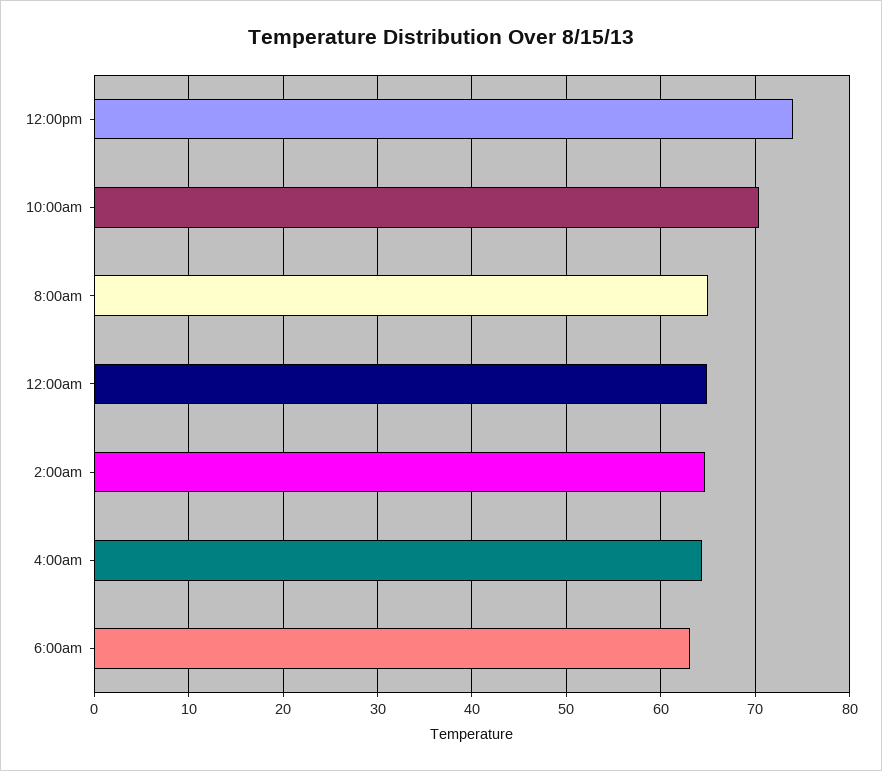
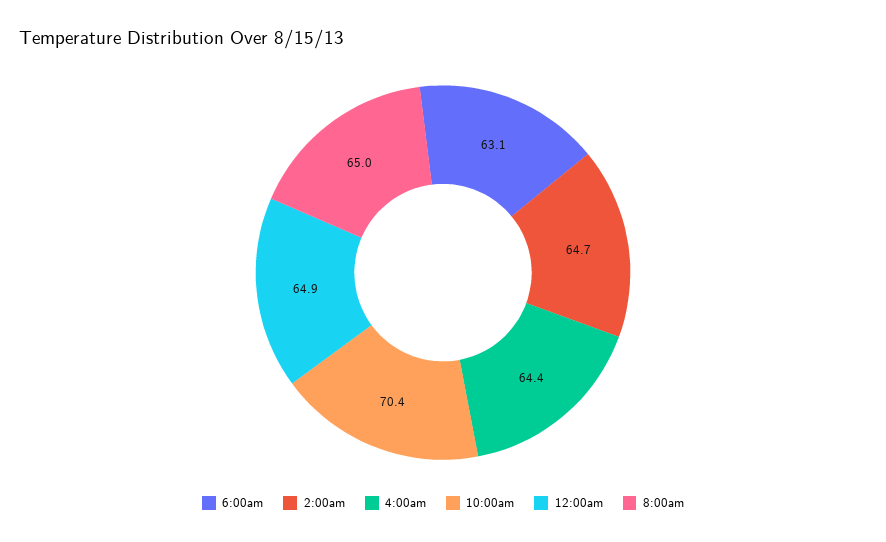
  {
-   "12:00pm": 74,
    "10:00am": 70.4,
    "8:00am": 65,
    "12:00am": 64.9,
    "2:00am": 64.7,
    "4:00am": 64.4,
    "6:00am": 63.1
  }

